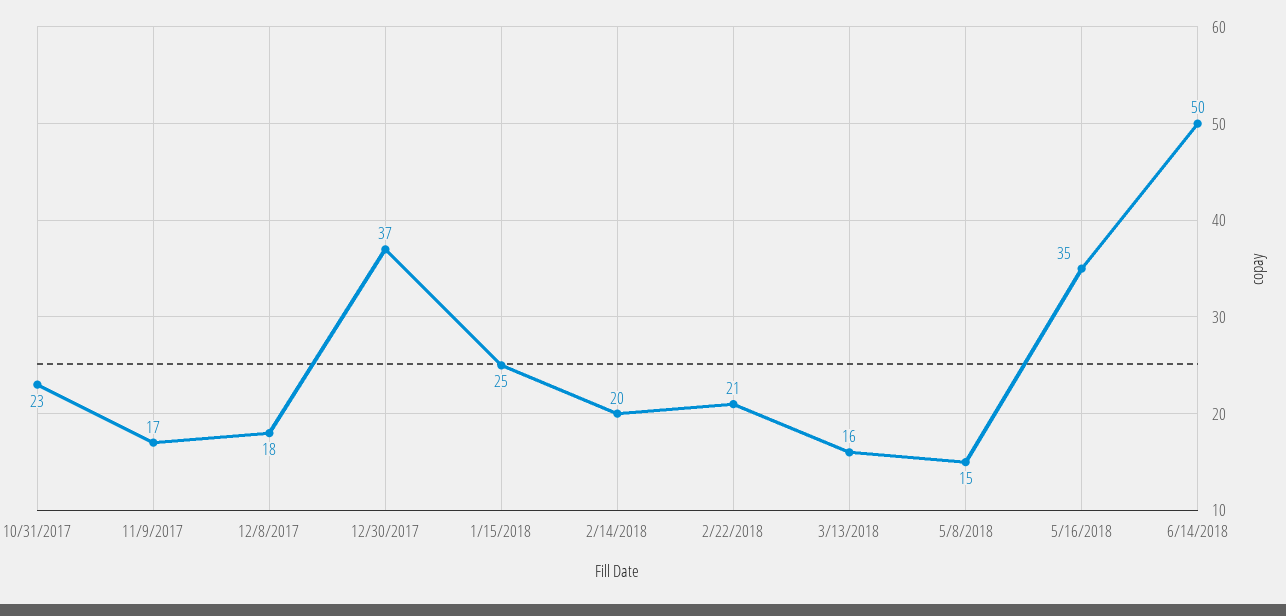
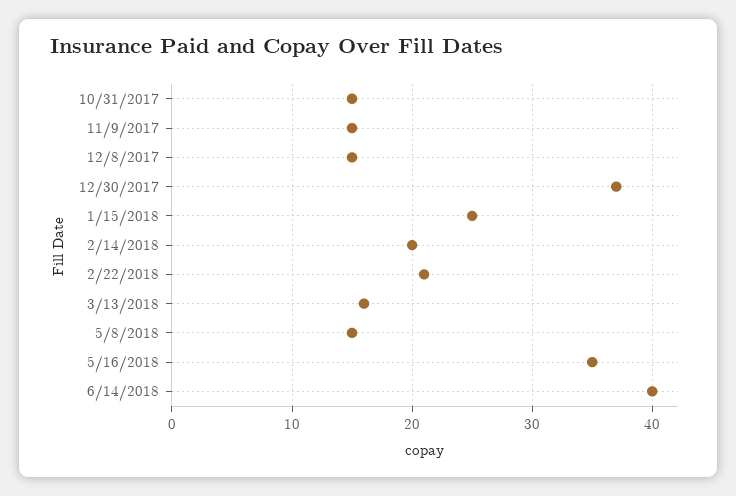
  {
-   "10/31/2017": 23,
+   "10/31/2017": 15,
-   "11/9/2017": 17,
+   "11/9/2017": 15,
-   "12/8/2017": 18,
+   "12/8/2017": 15,
    "12/30/2017": 37,
    "1/15/2018": 25,
    "2/14/2018": 20,
    "2/22/2018": 21,
    "3/13/2018": 16,
    "5/8/2018": 15,
    "5/16/2018": 35,
-   "6/14/2018": 50
+   "6/14/2018": 40
  }

